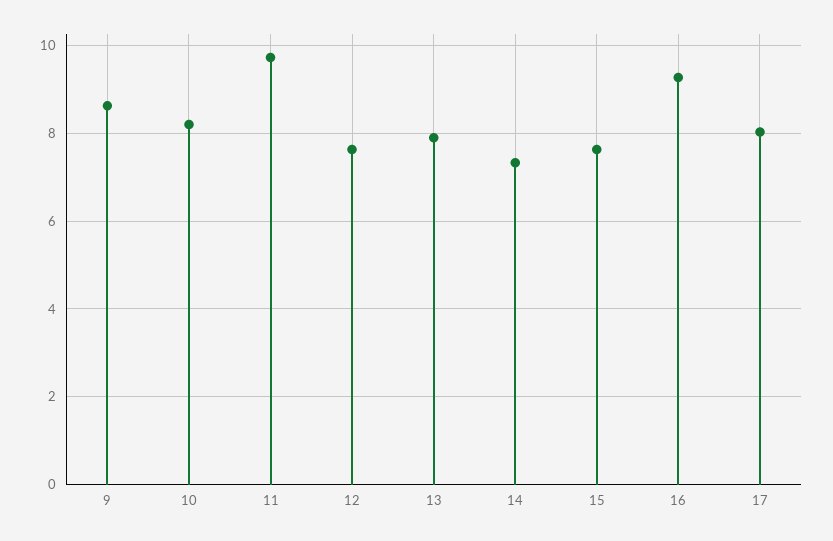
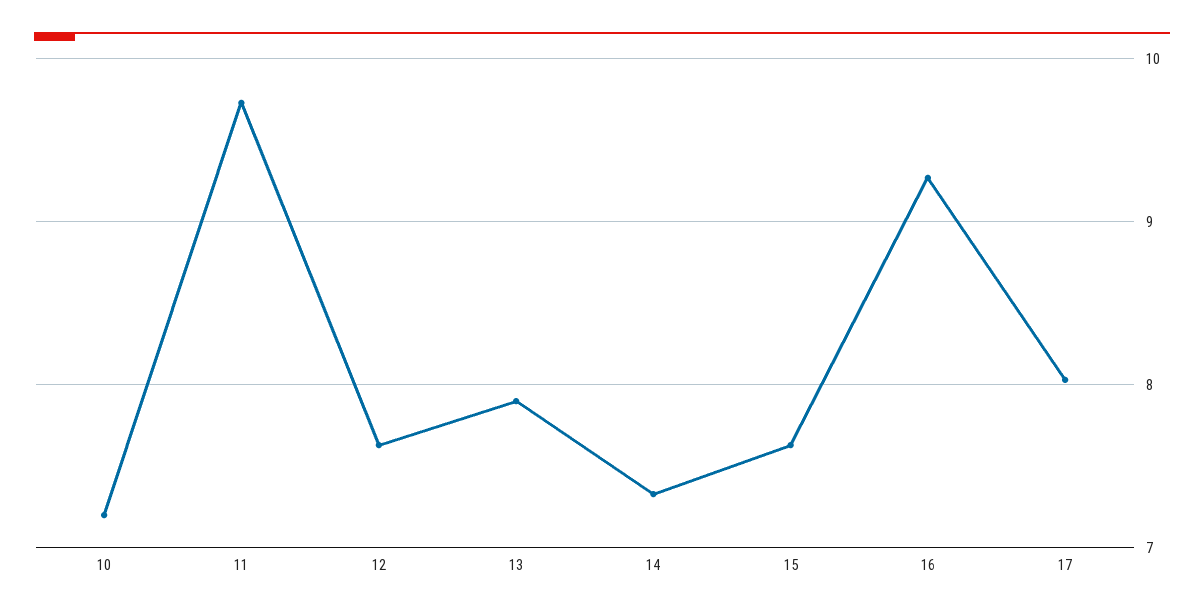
  {
-   "9": 8.6,
-   "10": 8.2,
+   "10": 7.2,
    "11": 9.7,
    "12": 7.6,
    "13": 7.9,
    "14": 7.3,
    "15": 7.6,
    "16": 9.3,
    "17": 8
  }

